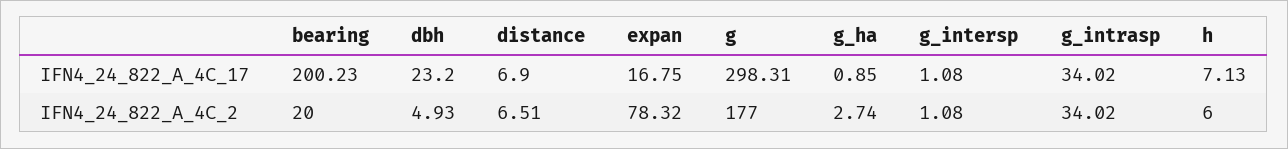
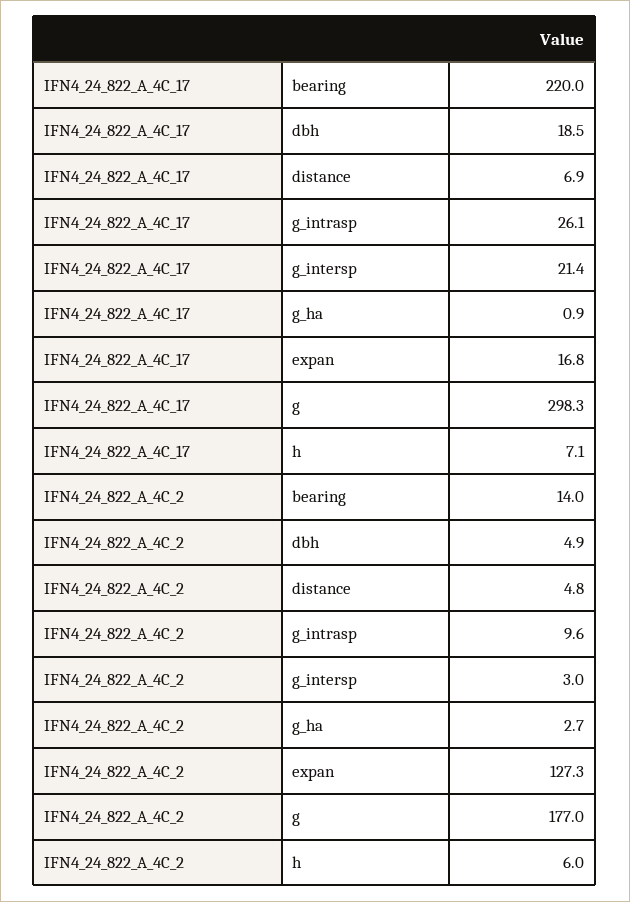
  {
    "bearing": {
-     "IFN4_24_822_A_4C_17": 200.23,
+     "IFN4_24_822_A_4C_17": 220,
-     "IFN4_24_822_A_4C_2": 20
+     "IFN4_24_822_A_4C_2": 14
    },
    "dbh": {
-     "IFN4_24_822_A_4C_17": 23.2,
+     "IFN4_24_822_A_4C_17": 18.5,
      "IFN4_24_822_A_4C_2": 4.93
    },
    "distance": {
      "IFN4_24_822_A_4C_17": 6.9,
-     "IFN4_24_822_A_4C_2": 6.51
+     "IFN4_24_822_A_4C_2": 4.8
    },
    "expan": {
      "IFN4_24_822_A_4C_17": 16.75,
-     "IFN4_24_822_A_4C_2": 78.32
+     "IFN4_24_822_A_4C_2": 127.3
    },
    "g": {
      "IFN4_24_822_A_4C_17": 298.31,
      "IFN4_24_822_A_4C_2": 177
    },
    "g_ha": {
      "IFN4_24_822_A_4C_17": 0.85,
      "IFN4_24_822_A_4C_2": 2.74
    },
    "g_intersp": {
-     "IFN4_24_822_A_4C_17": 1.08,
+     "IFN4_24_822_A_4C_17": 21.4,
-     "IFN4_24_822_A_4C_2": 1.08
+     "IFN4_24_822_A_4C_2": 3
    },
    "g_intrasp": {
-     "IFN4_24_822_A_4C_17": 34.02,
+     "IFN4_24_822_A_4C_17": 26.1,
-     "IFN4_24_822_A_4C_2": 34.02
+     "IFN4_24_822_A_4C_2": 9.6
    },
    "h": {
      "IFN4_24_822_A_4C_17": 7.13,
      "IFN4_24_822_A_4C_2": 6
    }
  }

